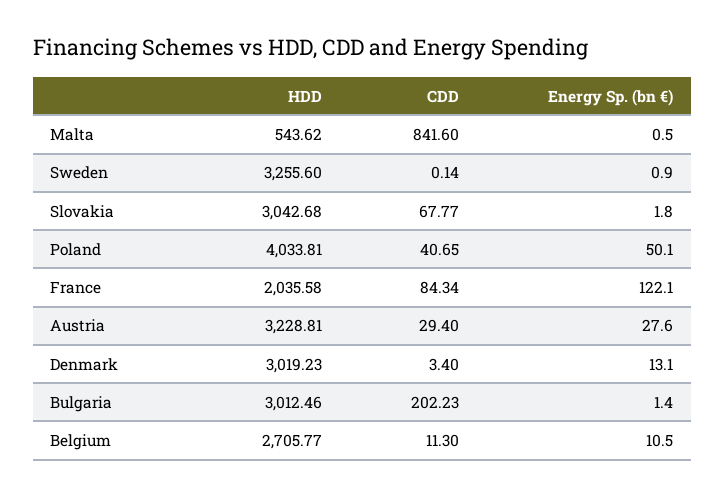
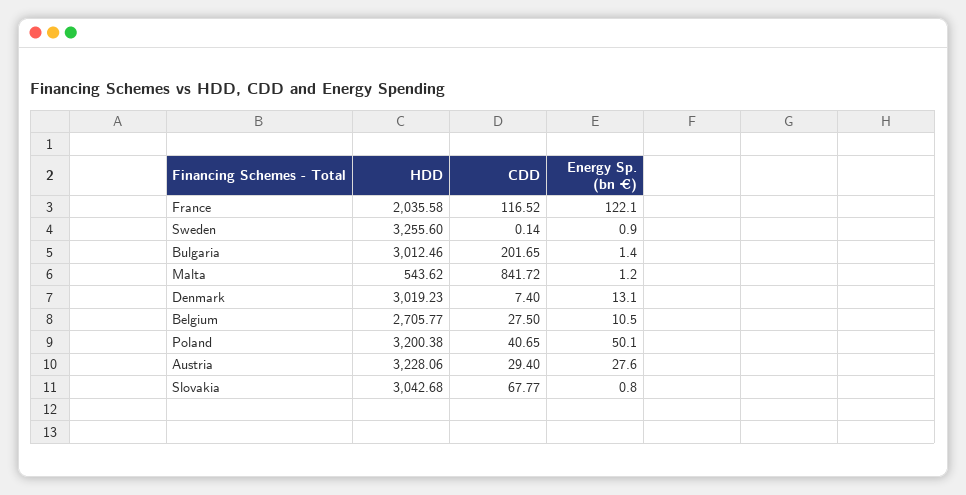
  {
    "HDD": {
      "Malta": 543.62,
      "Sweden": 3255.6,
      "Slovakia": 3042.68,
-     "Poland": 4033.81,
+     "Poland": 3200.38,
      "France": 2035.58,
-     "Austria": 3228.81,
+     "Austria": 3228.06,
      "Denmark": 3019.23,
      "Bulgaria": 3012.46,
      "Belgium": 2705.77
    },
    "CDD": {
-     "Malta": 841.6,
+     "Malta": 841.72,
      "Sweden": 0.14,
      "Slovakia": 67.77,
      "Poland": 40.65,
-     "France": 84.34,
+     "France": 116.52,
      "Austria": 29.4,
-     "Denmark": 3.4,
+     "Denmark": 7.4,
-     "Bulgaria": 202.23,
+     "Bulgaria": 201.65,
-     "Belgium": 11.3
+     "Belgium": 27.5
    },
    "Energy Sp. (bn €)": {
-     "Malta": 0.5,
+     "Malta": 1.2,
      "Sweden": 0.9,
-     "Slovakia": 1.8,
+     "Slovakia": 0.8,
      "Poland": 50.1,
      "France": 122.1,
      "Austria": 27.6,
      "Denmark": 13.1,
      "Bulgaria": 1.4,
      "Belgium": 10.5
    }
  }

